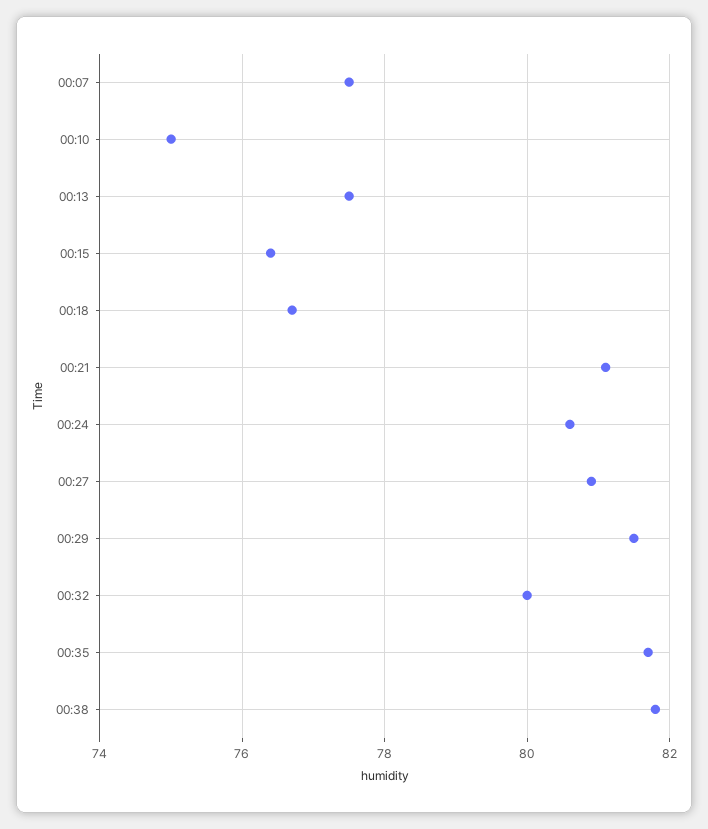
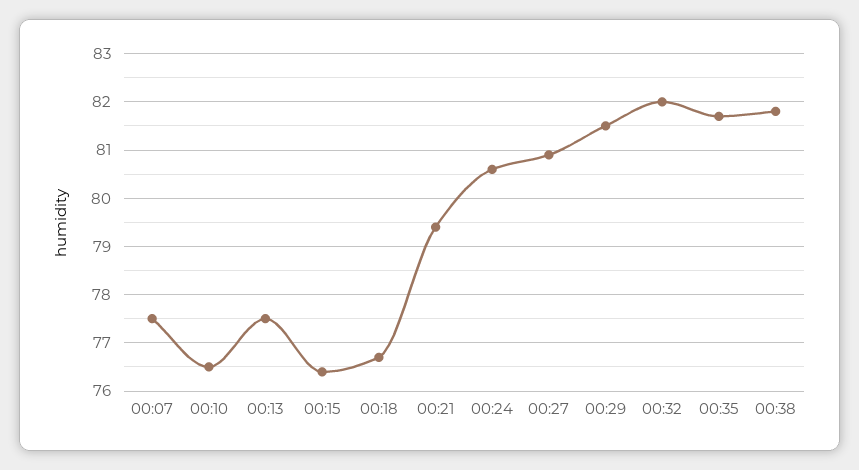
  {
    "00:07": 77.5,
-   "00:10": 75,
+   "00:10": 76.5,
    "00:13": 77.5,
    "00:15": 76.5,
    "00:18": 76.5,
-   "00:21": 81,
+   "00:21": 79.5,
    "00:24": 80.5,
    "00:27": 81,
    "00:29": 81.5,
-   "00:32": 80,
+   "00:32": 82,
    "00:35": 81.5,
    "00:38": 82
  }

